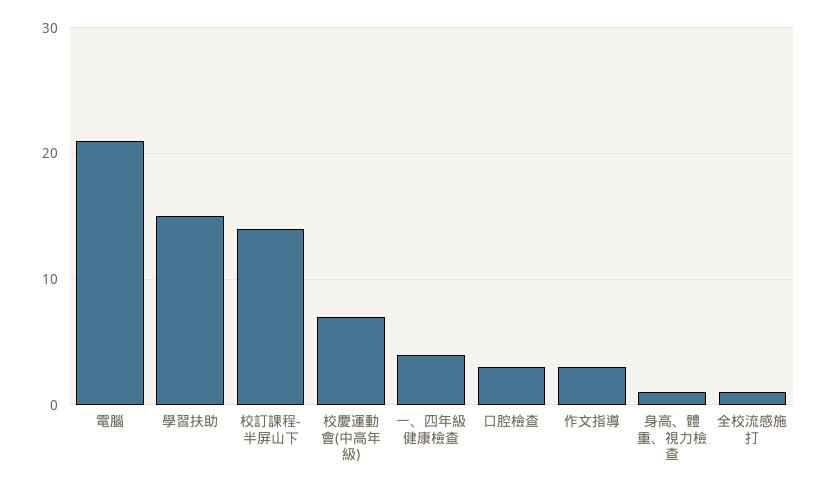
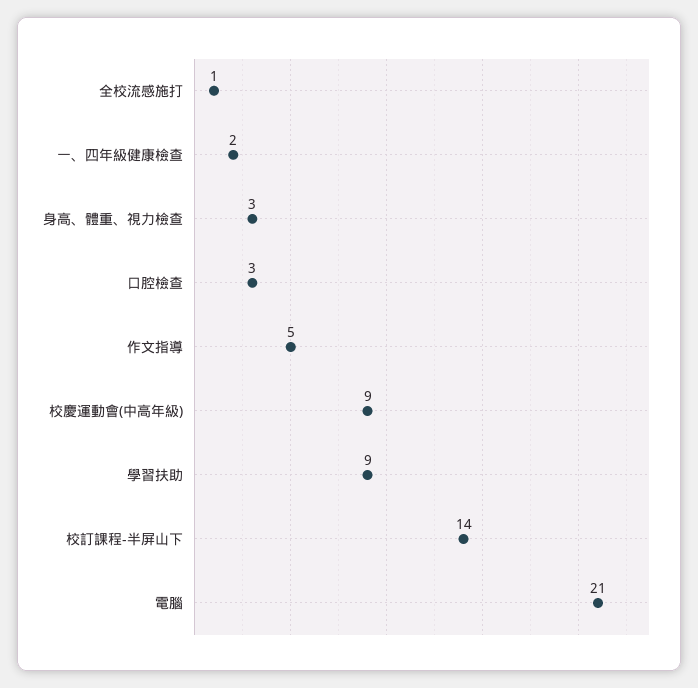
  {
    "電腦": 21,
-   "學習扶助": 15,
+   "學習扶助": 9,
    "校訂課程-半屏山下": 14,
-   "校慶運動會(中高年級)": 7,
+   "校慶運動會(中高年級)": 9,
-   "一、四年級健康檢查": 4,
+   "一、四年級健康檢查": 2,
    "口腔檢查": 3,
-   "作文指導": 3,
+   "作文指導": 5,
-   "身高、體重、視力檢查": 1,
+   "身高、體重、視力檢查": 3,
    "全校流感施打": 1
  }

